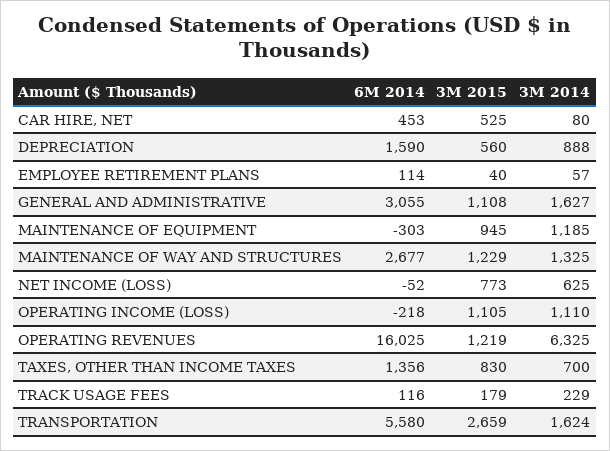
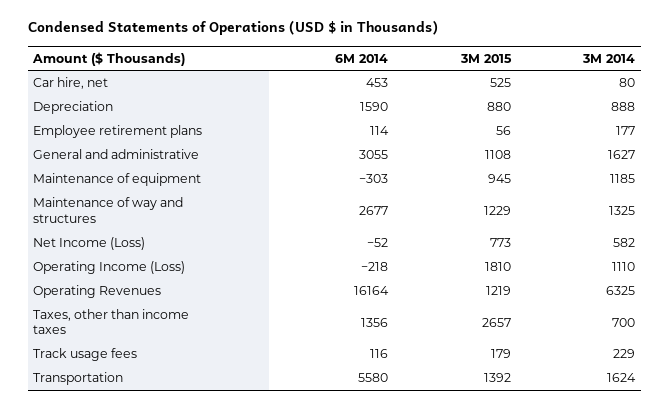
  {
    "6M 2014": {
      "CAR HIRE, NET": 453,
      "DEPRECIATION": 1590,
      "EMPLOYEE RETIREMENT PLANS": 114,
      "GENERAL AND ADMINISTRATIVE": 3055,
      "MAINTENANCE OF EQUIPMENT": -303,
      "MAINTENANCE OF WAY AND STRUCTURES": 2677,
      "NET INCOME (LOSS)": -52,
      "OPERATING INCOME (LOSS)": -218,
-     "OPERATING REVENUES": 16025,
+     "OPERATING REVENUES": 16164,
      "TAXES, OTHER THAN INCOME TAXES": 1356,
      "TRACK USAGE FEES": 116,
      "TRANSPORTATION": 5580
    },
    "3M 2015": {
      "CAR HIRE, NET": 525,
-     "DEPRECIATION": 560,
+     "DEPRECIATION": 880,
-     "EMPLOYEE RETIREMENT PLANS": 40,
+     "EMPLOYEE RETIREMENT PLANS": 56,
      "GENERAL AND ADMINISTRATIVE": 1108,
      "MAINTENANCE OF EQUIPMENT": 945,
      "MAINTENANCE OF WAY AND STRUCTURES": 1229,
      "NET INCOME (LOSS)": 773,
-     "OPERATING INCOME (LOSS)": 1105,
+     "OPERATING INCOME (LOSS)": 1810,
      "OPERATING REVENUES": 1219,
-     "TAXES, OTHER THAN INCOME TAXES": 830,
+     "TAXES, OTHER THAN INCOME TAXES": 2657,
      "TRACK USAGE FEES": 179,
-     "TRANSPORTATION": 2659
+     "TRANSPORTATION": 1392
    },
    "3M 2014": {
      "CAR HIRE, NET": 80,
      "DEPRECIATION": 888,
-     "EMPLOYEE RETIREMENT PLANS": 57,
+     "EMPLOYEE RETIREMENT PLANS": 177,
      "GENERAL AND ADMINISTRATIVE": 1627,
      "MAINTENANCE OF EQUIPMENT": 1185,
      "MAINTENANCE OF WAY AND STRUCTURES": 1325,
-     "NET INCOME (LOSS)": 625,
+     "NET INCOME (LOSS)": 582,
      "OPERATING INCOME (LOSS)": 1110,
      "OPERATING REVENUES": 6325,
      "TAXES, OTHER THAN INCOME TAXES": 700,
      "TRACK USAGE FEES": 229,
      "TRANSPORTATION": 1624
    }
  }

